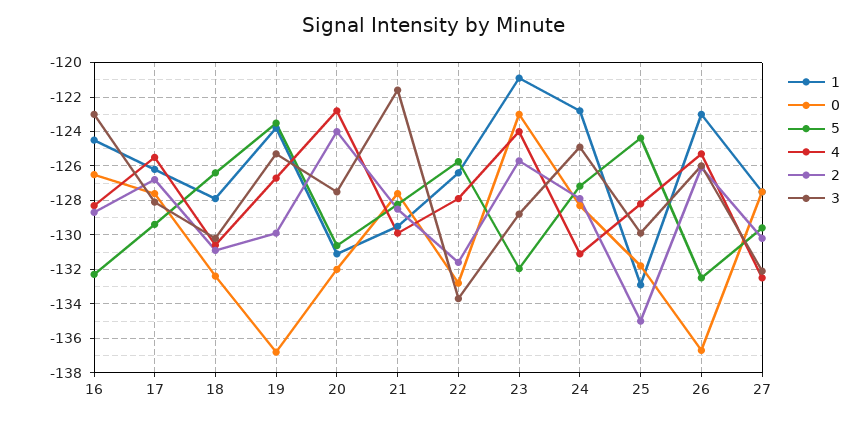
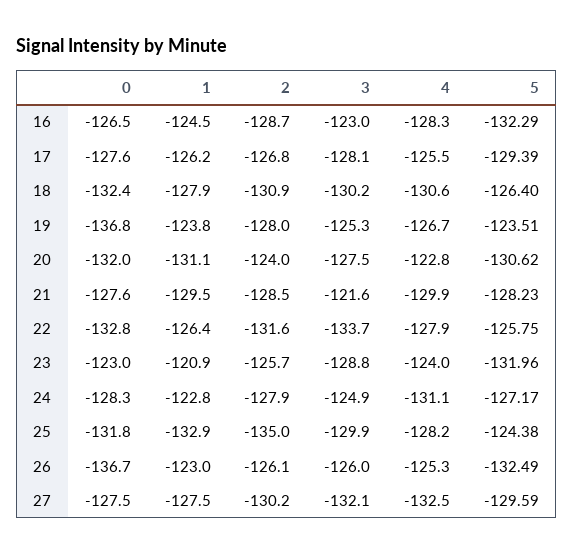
  {
    "1": {
      "16": -124.5,
      "17": -126.2,
      "18": -127.9,
      "19": -123.8,
      "20": -131.1,
      "21": -129.5,
      "22": -126.4,
      "23": -120.9,
      "24": -122.8,
      "25": -132.9,
      "26": -123,
      "27": -127.5
    },
    "0": {
      "16": -126.5,
      "17": -127.6,
      "18": -132.4,
      "19": -136.8,
      "20": -132,
      "21": -127.6,
      "22": -132.8,
      "23": -123,
      "24": -128.3,
      "25": -131.8,
      "26": -136.7,
      "27": -127.5
    },
    "5": {
      "16": -132.29,
      "17": -129.39,
      "18": -126.4,
      "19": -123.51,
      "20": -130.62,
      "21": -128.23,
      "22": -125.75,
      "23": -131.96,
      "24": -127.17,
      "25": -124.38,
      "26": -132.49,
      "27": -129.59
    },
    "4": {
      "16": -128.3,
      "17": -125.5,
      "18": -130.6,
      "19": -126.7,
      "20": -122.8,
      "21": -129.9,
      "22": -127.9,
      "23": -124,
      "24": -131.1,
      "25": -128.2,
      "26": -125.3,
      "27": -132.5
    },
    "2": {
      "16": -128.7,
      "17": -126.8,
      "18": -130.9,
-     "19": -130,
+     "19": -128,
      "20": -124,
      "21": -128.5,
      "22": -131.6,
      "23": -125.7,
      "24": -127.9,
      "25": -135,
      "26": -126.1,
      "27": -130.2
    },
    "3": {
      "16": -123,
      "17": -128.1,
      "18": -130.2,
      "19": -125.3,
      "20": -127.5,
      "21": -121.6,
      "22": -133.7,
      "23": -128.8,
      "24": -124.9,
      "25": -129.9,
      "26": -126,
      "27": -132.1
    }
  }

